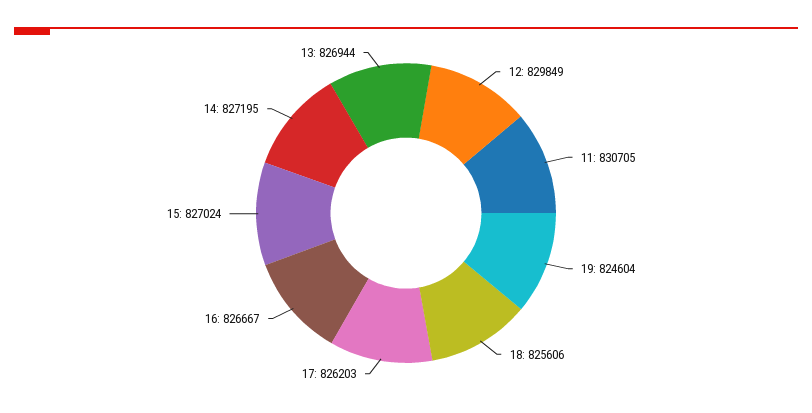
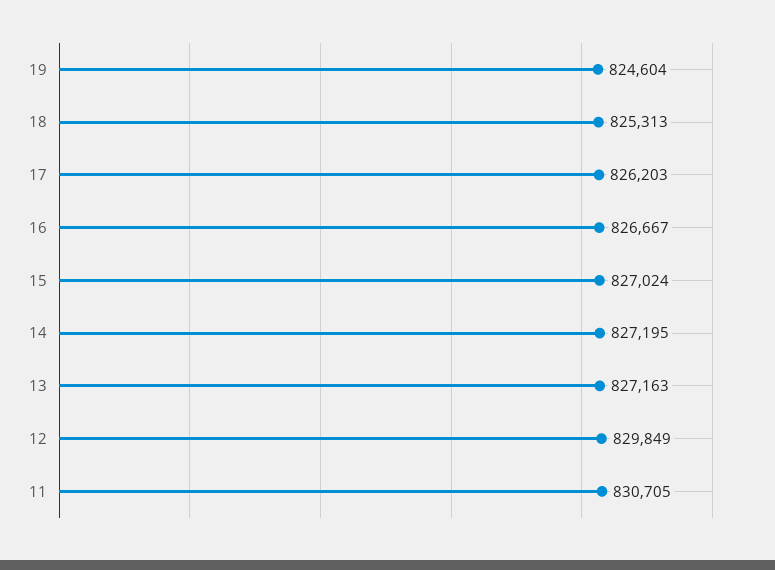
  {
    "12": 829849,
    "11": 830705,
    "19": 824604,
-   "18": 825606,
+   "18": 825313,
    "17": 826203,
    "16": 826667,
    "15": 827024,
    "14": 827195,
-   "13": 826944
+   "13": 827163
  }

